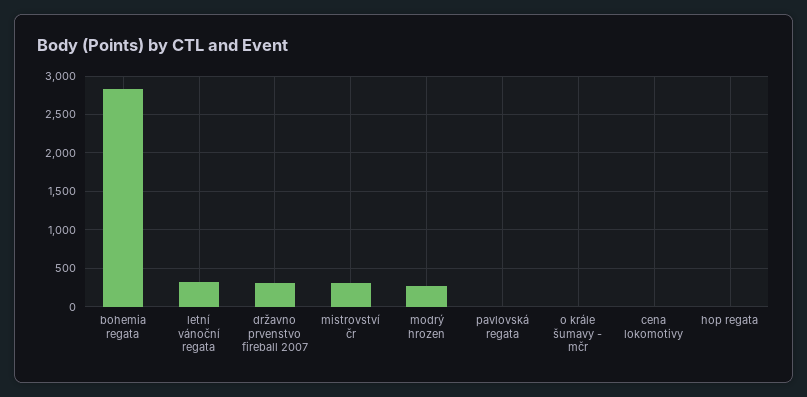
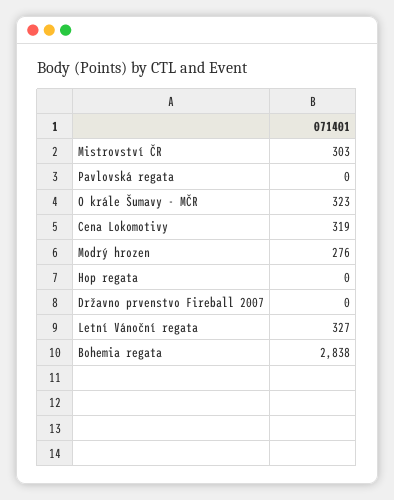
  {
    "bohemia regata": 2838,
    "letní vánoční regata": 327,
-   "državno prvenstvo fireball 2007": 300,
+   "državno prvenstvo fireball 2007": 0,
    "mistrovství čr": 303,
    "modrý hrozen": 276,
    "pavlovská regata": 0,
-   "o krále šumavy - mčr": 0,
+   "o krále šumavy - mčr": 323,
-   "cena lokomotivy": 0,
+   "cena lokomotivy": 319,
    "hop regata": 0
  }

